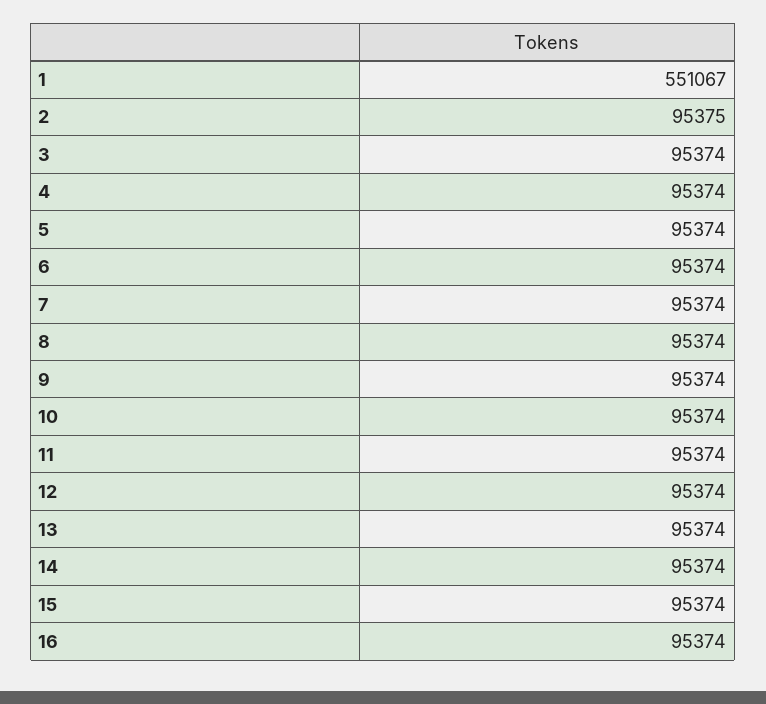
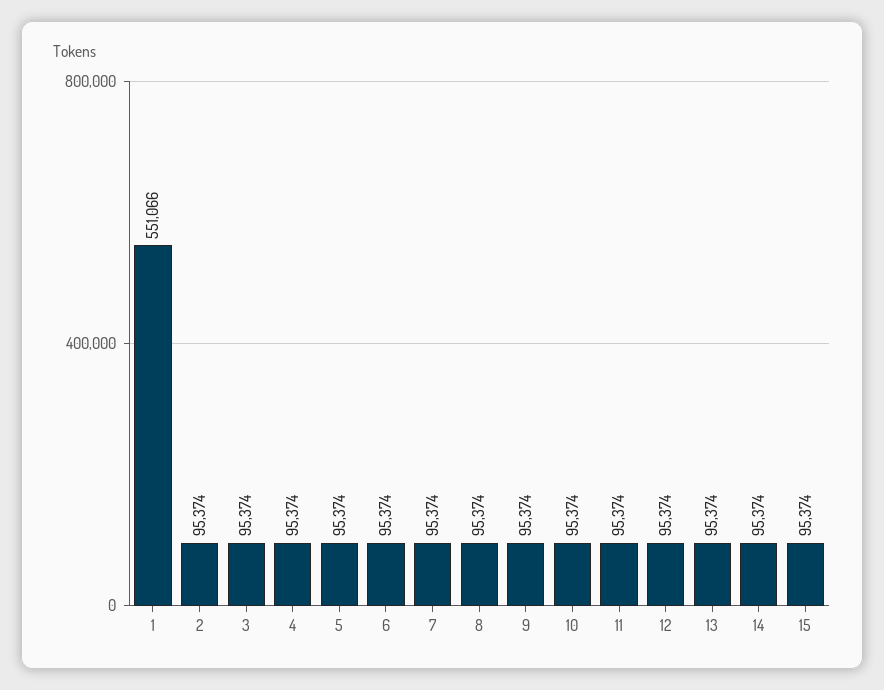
  {
-   "1": 551067,
+   "1": 551066,
-   "2": 95375,
+   "2": 95374,
    "3": 95374,
    "4": 95374,
    "5": 95374,
    "6": 95374,
    "7": 95374,
    "8": 95374,
    "9": 95374,
    "10": 95374,
    "11": 95374,
    "12": 95374,
    "13": 95374,
    "14": 95374,
-   "15": 95374,
+   "15": 95374
-   "16": 95374
  }

